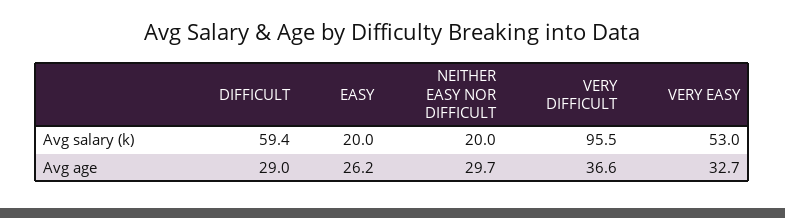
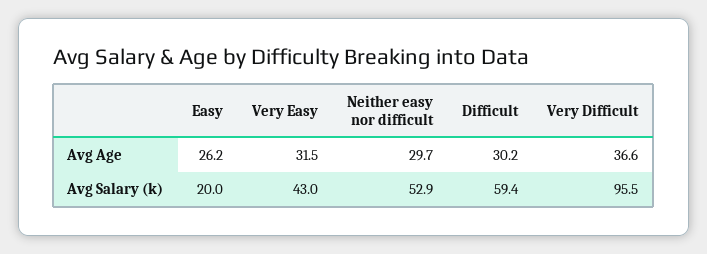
  {
    "DIFFICULT": {
      "Avg salary (k)": 59.4,
-     "Avg age": 29
+     "Avg age": 30.2
    },
    "EASY": {
      "Avg salary (k)": 20,
      "Avg age": 26.2
    },
    "NEITHER EASY NOR DIFFICULT": {
-     "Avg salary (k)": 20,
+     "Avg salary (k)": 52.9,
      "Avg age": 29.7
    },
    "VERY DIFFICULT": {
      "Avg salary (k)": 95.5,
      "Avg age": 36.6
    },
    "VERY EASY": {
-     "Avg salary (k)": 53,
+     "Avg salary (k)": 43,
-     "Avg age": 32.7
+     "Avg age": 31.5
    }
  }

